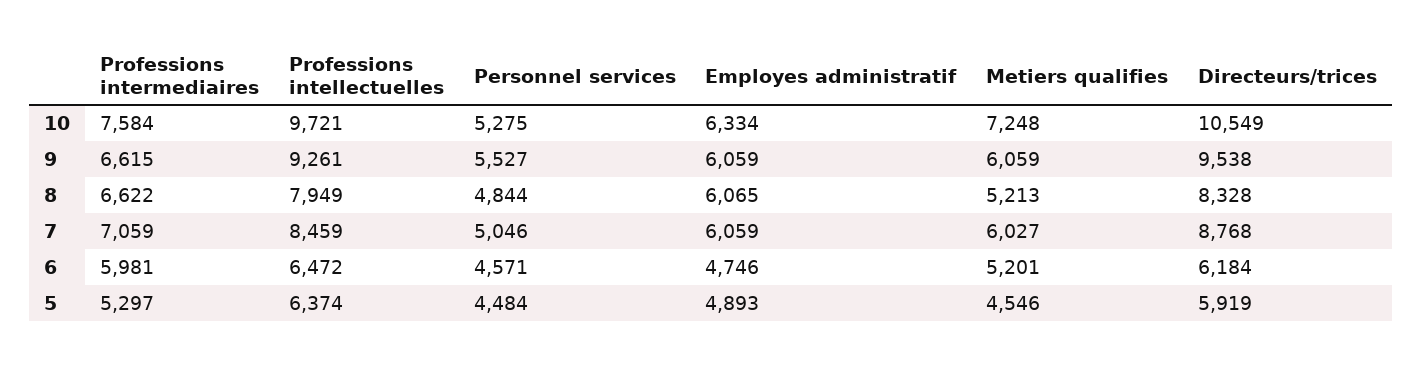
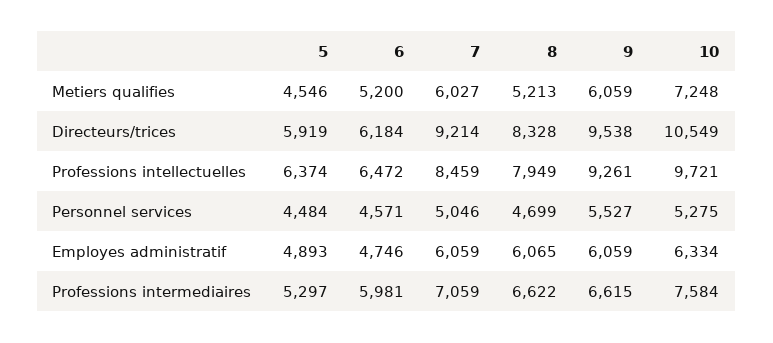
  {
    "Professions intermediaires": {
      "10": 7584,
      "9": 6615,
      "8": 6622,
      "7": 7059,
      "6": 5981,
      "5": 5297
    },
    "Professions intellectuelles": {
      "10": 9721,
      "9": 9261,
      "8": 7949,
      "7": 8459,
      "6": 6472,
      "5": 6374
    },
    "Personnel services": {
      "10": 5275,
      "9": 5527,
-     "8": 4844,
+     "8": 4699,
      "7": 5046,
      "6": 4571,
      "5": 4484
    },
    "Employes administratif": {
      "10": 6334,
      "9": 6059,
      "8": 6065,
      "7": 6059,
      "6": 4746,
      "5": 4893
    },
    "Metiers qualifies": {
      "10": 7248,
      "9": 6059,
      "8": 5213,
      "7": 6027,
-     "6": 5201,
+     "6": 5200,
      "5": 4546
    },
    "Directeurs/trices": {
      "10": 10549,
      "9": 9538,
      "8": 8328,
-     "7": 8768,
+     "7": 9214,
      "6": 6184,
      "5": 5919
    }
  }

